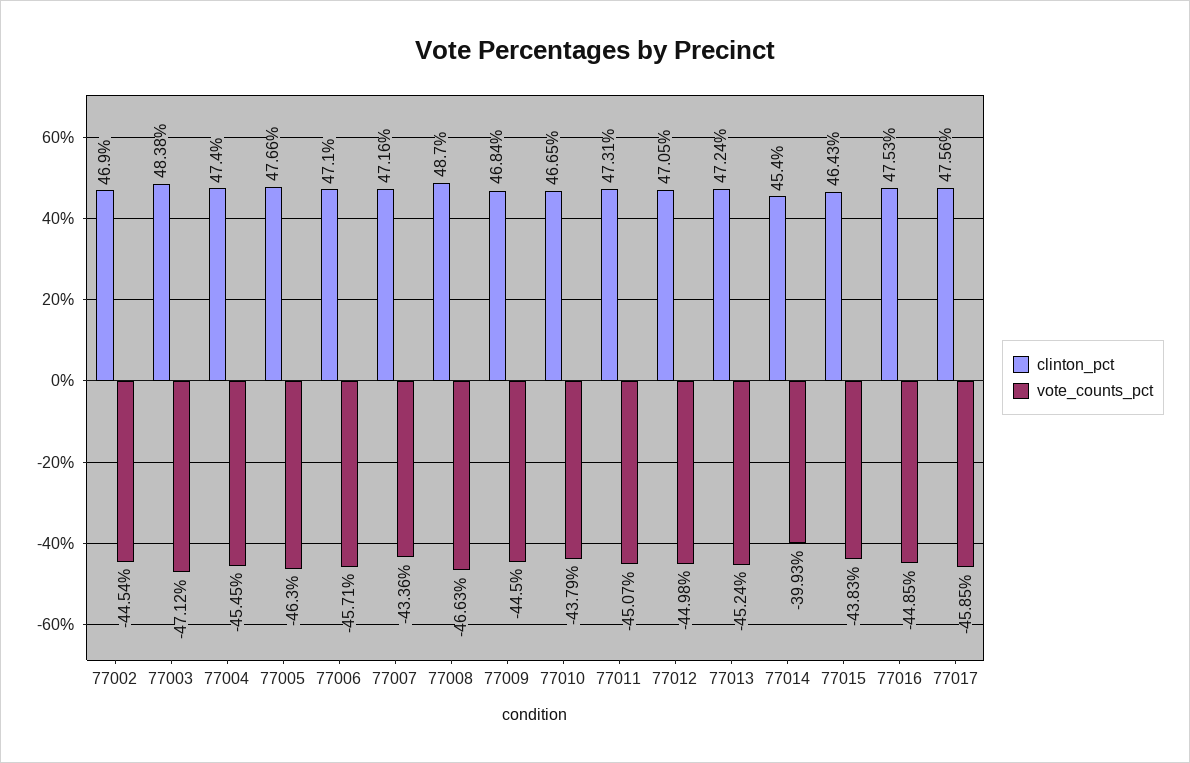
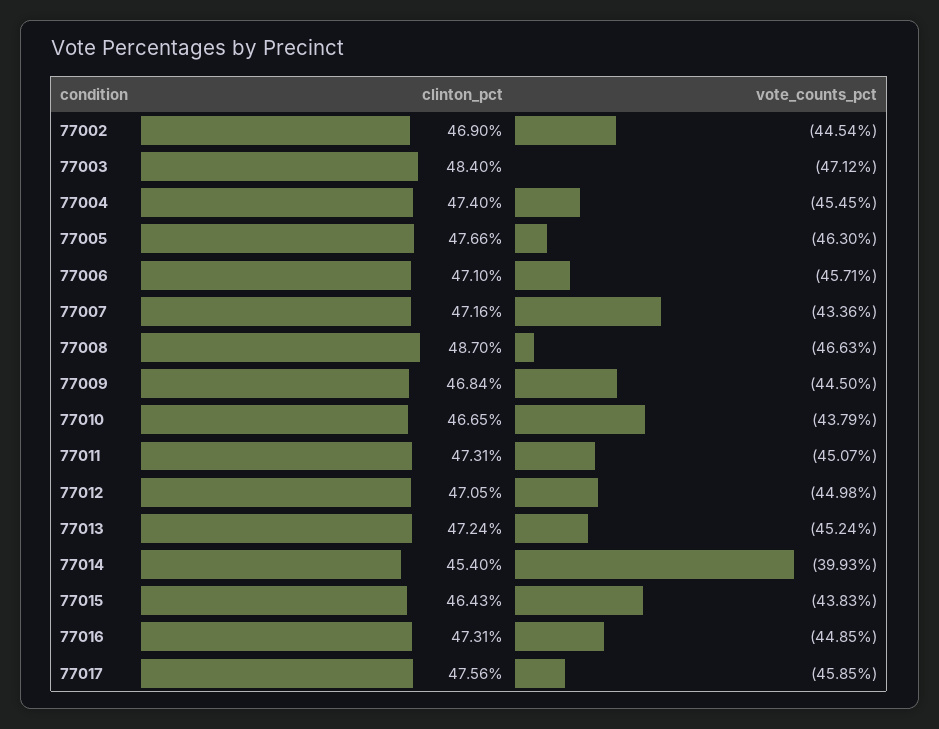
  {
    "clinton_pct": {
      "77002": 46.9,
-     "77003": 48.38,
+     "77003": 48.4,
      "77004": 47.4,
      "77005": 47.66,
      "77006": 47.1,
      "77007": 47.16,
      "77008": 48.7,
      "77009": 46.84,
      "77010": 46.65,
      "77011": 47.31,
      "77012": 47.05,
      "77013": 47.24,
      "77014": 45.4,
      "77015": 46.43,
-     "77016": 47.53,
+     "77016": 47.31,
      "77017": 47.56
    },
    "vote_counts_pct": {
      "77002": -44.54,
      "77003": -47.12,
      "77004": -45.45,
      "77005": -46.3,
      "77006": -45.71,
      "77007": -43.36,
      "77008": -46.63,
      "77009": -44.5,
      "77010": -43.79,
      "77011": -45.07,
      "77012": -44.98,
      "77013": -45.24,
      "77014": -39.93,
      "77015": -43.83,
      "77016": -44.85,
      "77017": -45.85
    }
  }

